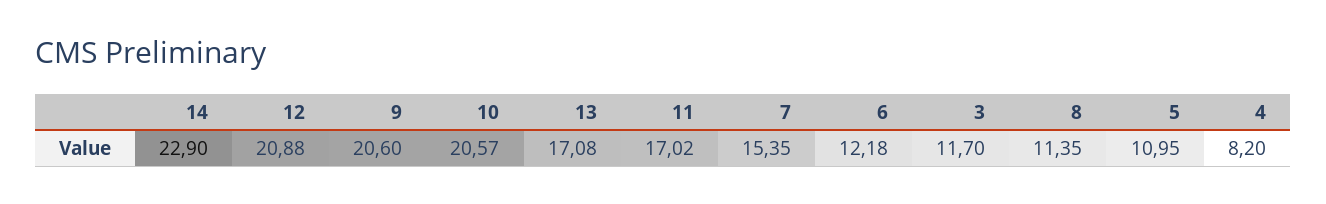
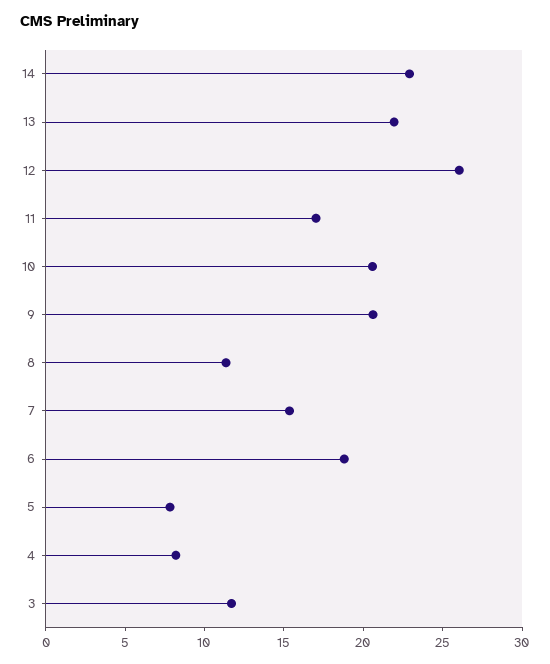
  {
    "14": 22.9,
-   "12": 20.88,
+   "12": 26,
    "9": 20.6,
    "10": 20.57,
-   "13": 17.08,
+   "13": 22,
    "11": 17.02,
    "7": 15.35,
-   "6": 12.18,
+   "6": 19,
    "3": 11.7,
    "8": 11.35,
-   "5": 10.95,
+   "5": 8,
    "4": 8.2
  }

